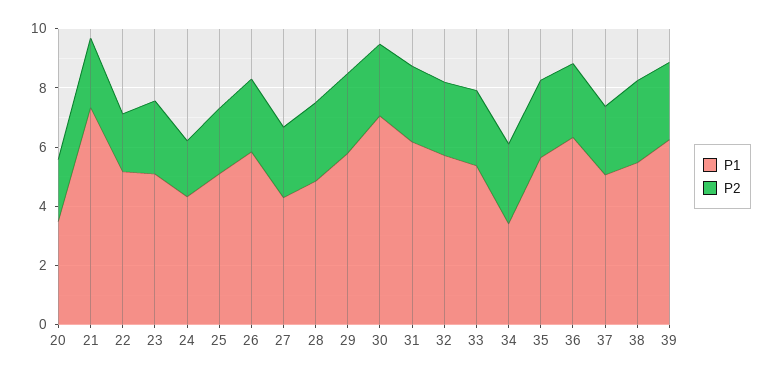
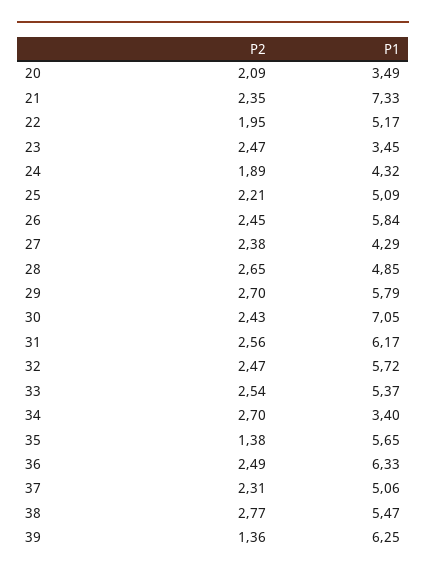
  {
    "P1": {
      "20": 3.49,
      "21": 7.33,
      "22": 5.17,
-     "23": 5,
+     "23": 3.45,
      "24": 4.32,
      "25": 5.09,
      "26": 5.84,
      "27": 4.29,
      "28": 4.85,
      "29": 5.79,
      "30": 7.05,
      "31": 6.17,
      "32": 5.72,
      "33": 5.37,
      "34": 3.4,
      "35": 5.65,
      "36": 6.33,
      "37": 5.06,
      "38": 5.47,
      "39": 6.25
    },
    "P2": {
      "20": 2.09,
      "21": 2.35,
      "22": 1.95,
      "23": 2.47,
      "24": 1.89,
      "25": 2.21,
      "26": 2.45,
      "27": 2.38,
      "28": 2.65,
      "29": 2.7,
      "30": 2.43,
      "31": 2.56,
      "32": 2.47,
      "33": 2.54,
      "34": 2.7,
-     "35": 2.5,
+     "35": 1.38,
      "36": 2.49,
      "37": 2.31,
      "38": 2.77,
-     "39": 2.5
+     "39": 1.36
    }
  }

